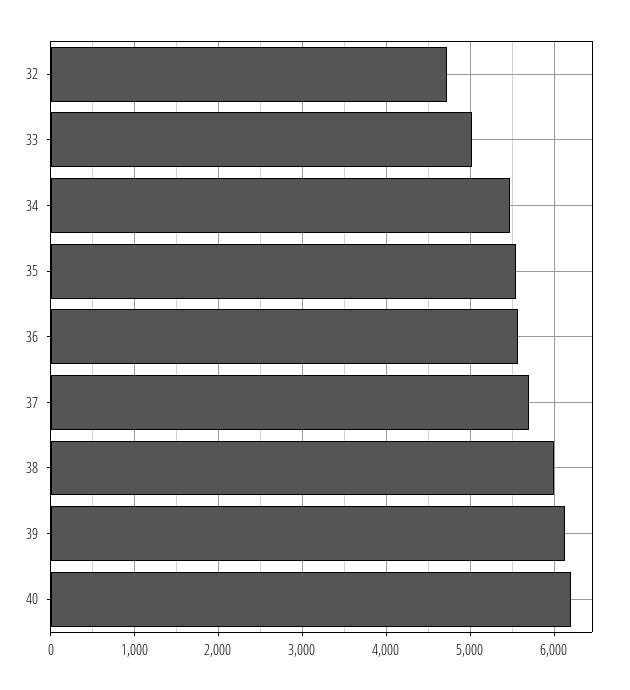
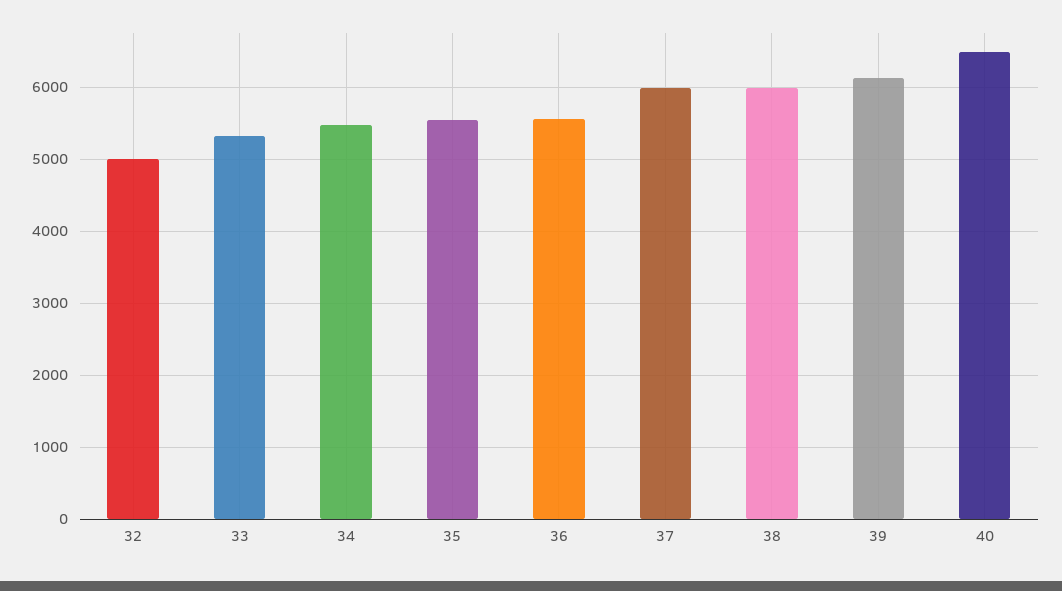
  {
-   "32": 4700,
+   "32": 5000,
-   "33": 5000,
+   "33": 5300,
    "34": 5500,
    "35": 5500,
    "36": 5600,
-   "37": 5700,
+   "37": 6000,
    "38": 6000,
    "39": 6100,
-   "40": 6200
+   "40": 6500
  }

